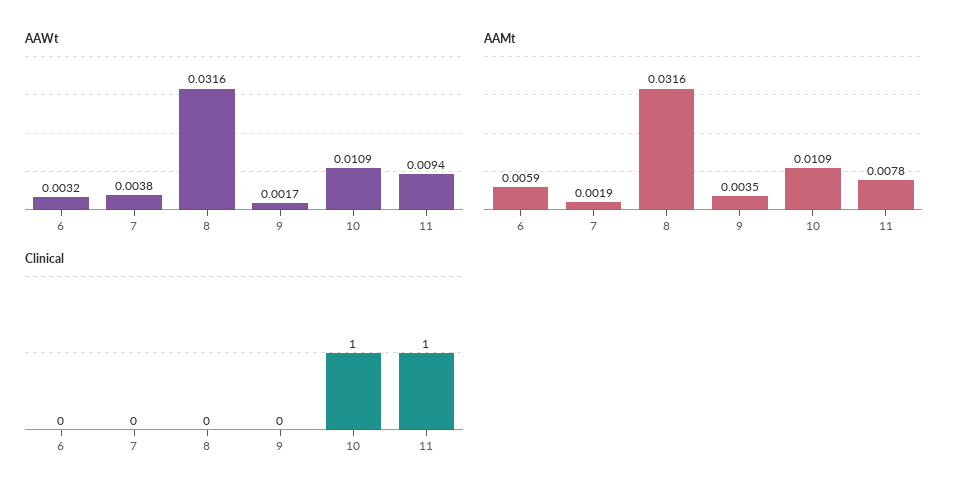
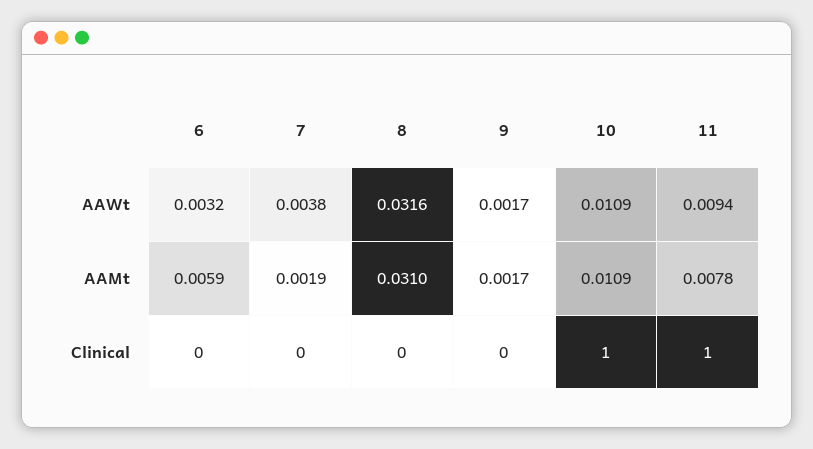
  {
    "AAWt": {
      "6": 0.0032,
      "7": 0.0038,
      "8": 0.0316,
      "9": 0.0017,
      "10": 0.0109,
      "11": 0.0094
    },
    "AAMt": {
      "6": 0.0059,
      "7": 0.0019,
-     "8": 0.0316,
+     "8": 0.031,
-     "9": 0.0035,
+     "9": 0.0017,
      "10": 0.0109,
      "11": 0.0078
    },
    "Clinical": {
      "6": 0,
      "7": 0,
      "8": 0,
      "9": 0,
      "10": 1,
      "11": 1
    }
  }

